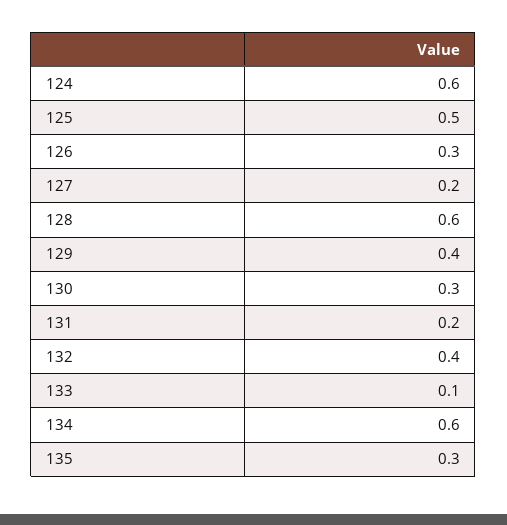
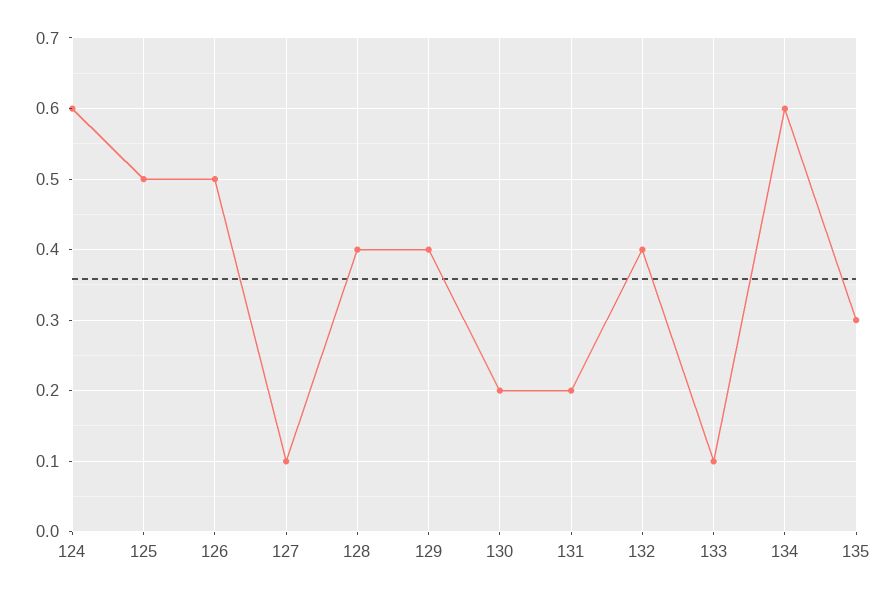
  {
    "124": 0.6,
    "125": 0.5,
-   "126": 0.3,
+   "126": 0.5,
-   "127": 0.2,
+   "127": 0.1,
-   "128": 0.6,
+   "128": 0.4,
    "129": 0.4,
-   "130": 0.3,
+   "130": 0.2,
    "131": 0.2,
    "132": 0.4,
    "133": 0.1,
    "134": 0.6,
    "135": 0.3
  }

